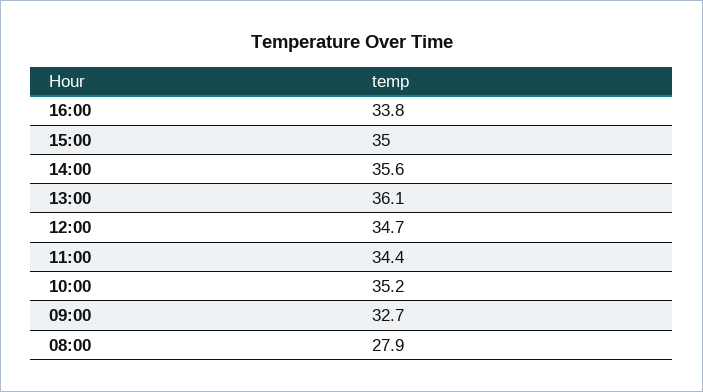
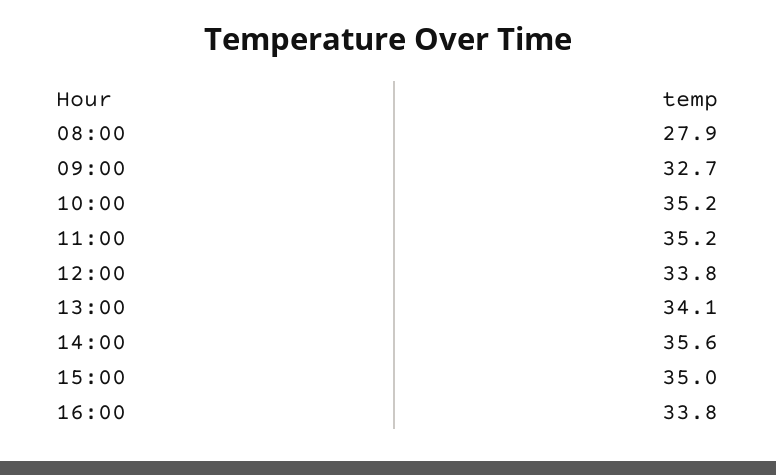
  {
    "16:00": 33.8,
    "15:00": 35,
    "14:00": 35.6,
-   "13:00": 36.1,
+   "13:00": 34.1,
-   "12:00": 34.7,
+   "12:00": 33.8,
-   "11:00": 34.4,
+   "11:00": 35.2,
    "10:00": 35.2,
    "09:00": 32.7,
    "08:00": 27.9
  }

